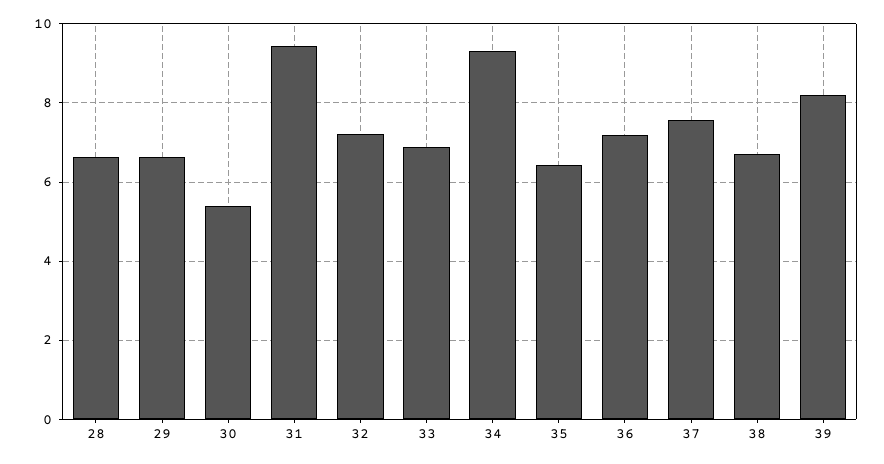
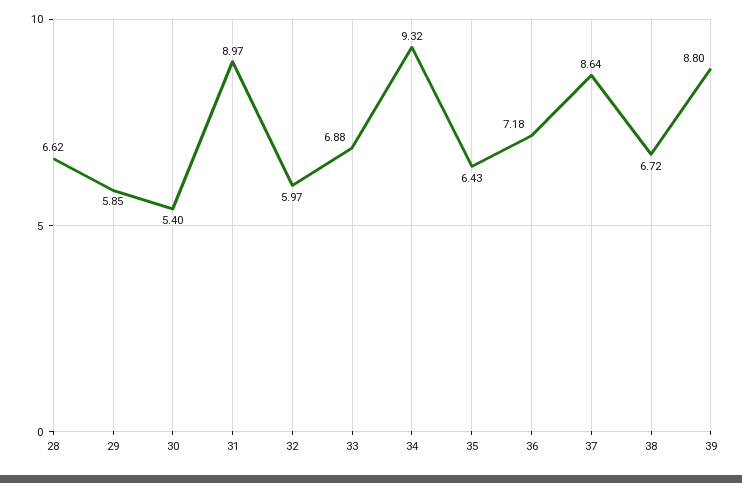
  {
    "28": 6.62,
-   "29": 6.6,
+   "29": 5.85,
    "30": 5.4,
-   "31": 9.4,
+   "31": 8.97,
-   "32": 7.2,
+   "32": 5.97,
    "33": 6.88,
    "34": 9.32,
    "35": 6.43,
    "36": 7.18,
-   "37": 7.6,
+   "37": 8.64,
    "38": 6.72,
-   "39": 8.2
+   "39": 8.8
  }

